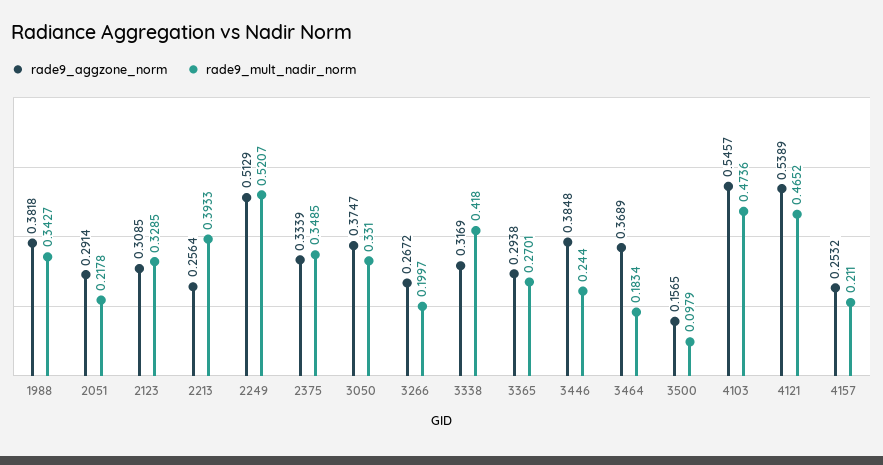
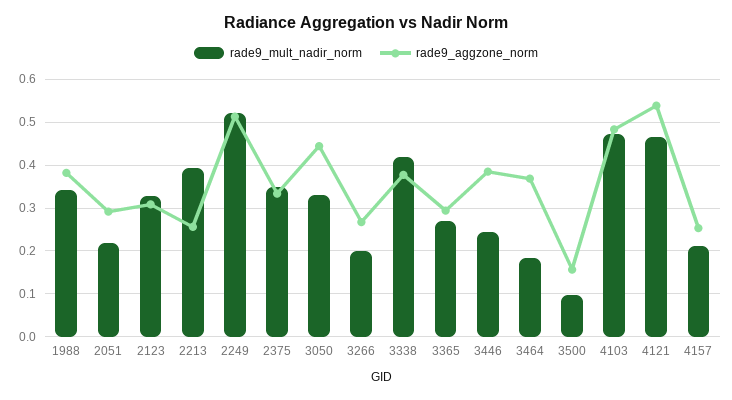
  {
    "rade9_aggzone_norm": {
      "1988": 0.3818,
      "2051": 0.2914,
      "2123": 0.3085,
      "2213": 0.2564,
      "2249": 0.5129,
      "2375": 0.3339,
-     "3050": 0.3747,
+     "3050": 0.44,
      "3266": 0.2672,
-     "3338": 0.3169,
+     "3338": 0.38,
      "3365": 0.2938,
      "3446": 0.3848,
      "3464": 0.3689,
      "3500": 0.1565,
-     "4103": 0.5457,
+     "4103": 0.48,
      "4121": 0.5389,
      "4157": 0.2532
    },
    "rade9_mult_nadir_norm": {
      "1988": 0.3427,
      "2051": 0.2178,
      "2123": 0.3285,
      "2213": 0.3933,
      "2249": 0.5207,
      "2375": 0.3485,
      "3050": 0.331,
      "3266": 0.1997,
      "3338": 0.418,
      "3365": 0.2701,
      "3446": 0.244,
      "3464": 0.1834,
      "3500": 0.0979,
      "4103": 0.4736,
      "4121": 0.4652,
      "4157": 0.211
    }
  }

